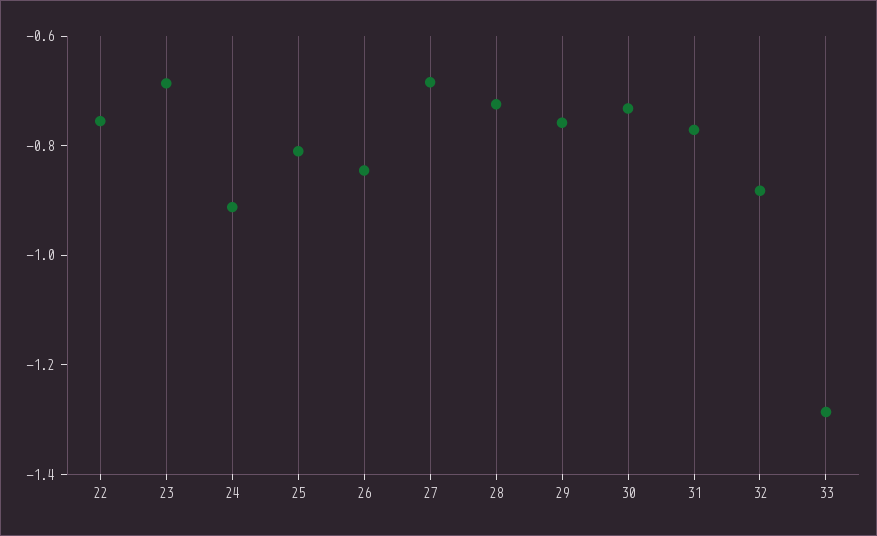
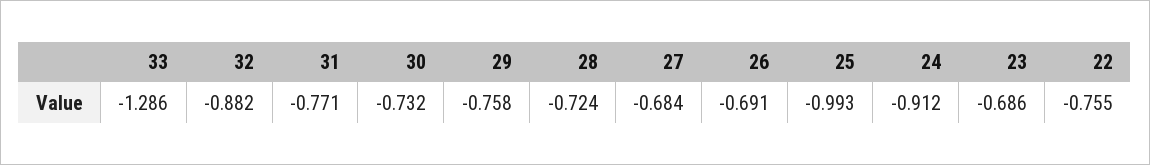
  {
    "22": -0.755,
    "23": -0.686,
    "24": -0.912,
-   "25": -0.8,
+   "25": -0.993,
-   "26": -0.85,
+   "26": -0.691,
    "27": -0.684,
    "28": -0.724,
    "29": -0.758,
    "30": -0.732,
    "31": -0.771,
    "32": -0.882,
    "33": -1.286
  }

